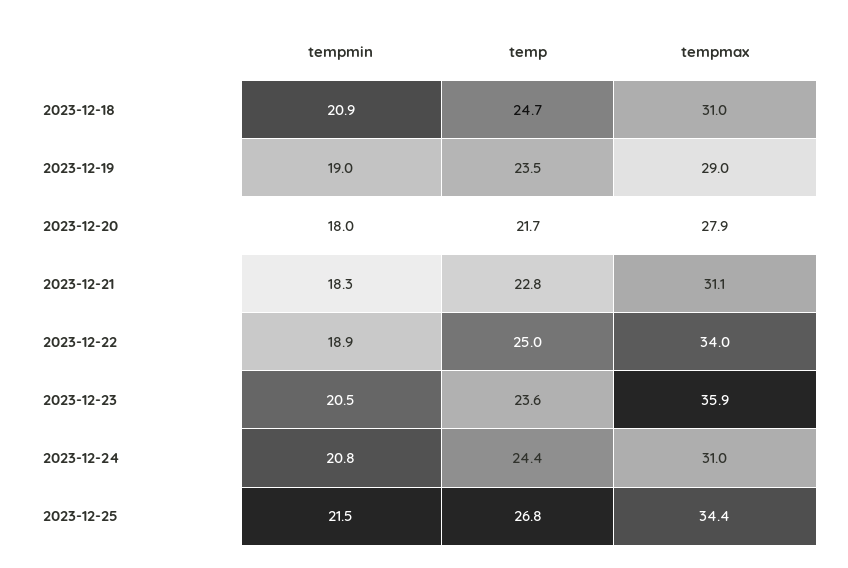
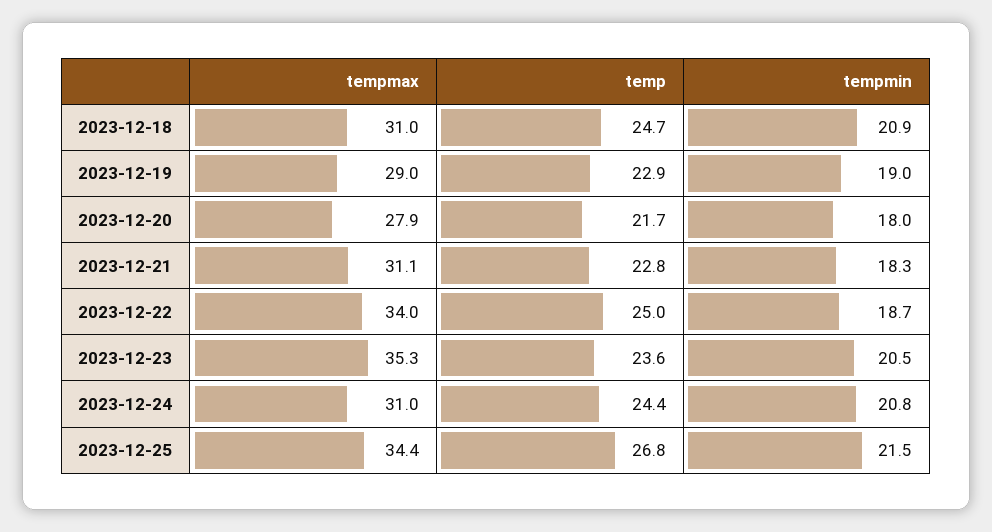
  {
    "tempmin": {
      "2023-12-18": 20.9,
      "2023-12-19": 19,
      "2023-12-20": 18,
      "2023-12-21": 18.3,
-     "2023-12-22": 18.9,
+     "2023-12-22": 18.7,
      "2023-12-23": 20.5,
      "2023-12-24": 20.8,
      "2023-12-25": 21.5
    },
    "temp": {
      "2023-12-18": 24.7,
-     "2023-12-19": 23.5,
+     "2023-12-19": 22.9,
      "2023-12-20": 21.7,
      "2023-12-21": 22.8,
      "2023-12-22": 25,
      "2023-12-23": 23.6,
      "2023-12-24": 24.4,
      "2023-12-25": 26.8
    },
    "tempmax": {
      "2023-12-18": 31,
      "2023-12-19": 29,
      "2023-12-20": 27.9,
      "2023-12-21": 31.1,
      "2023-12-22": 34,
-     "2023-12-23": 35.9,
+     "2023-12-23": 35.3,
      "2023-12-24": 31,
      "2023-12-25": 34.4
    }
  }

